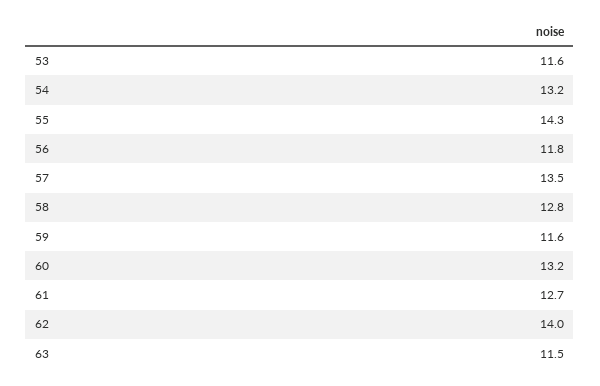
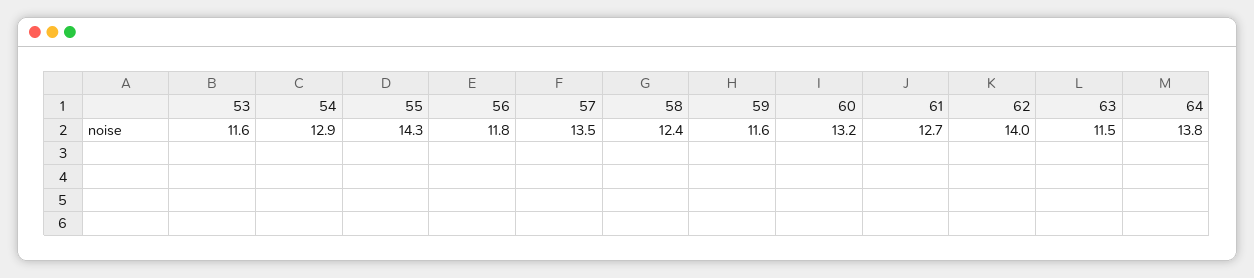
  {
    "53": 11.6,
-   "54": 13.2,
+   "54": 12.9,
    "55": 14.3,
    "56": 11.8,
    "57": 13.5,
-   "58": 12.8,
+   "58": 12.4,
    "59": 11.6,
    "60": 13.2,
    "61": 12.7,
    "62": 14,
-   "63": 11.5
+   "63": 11.5,
+   "64": 13.8
  }

